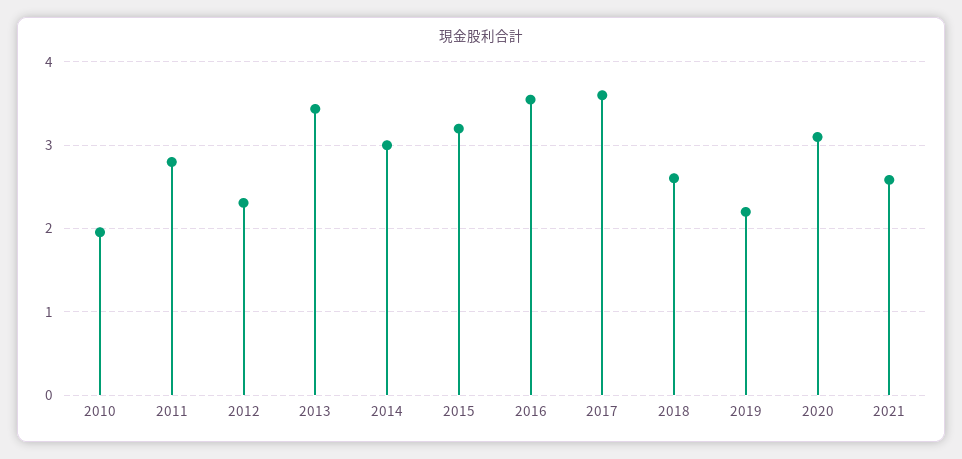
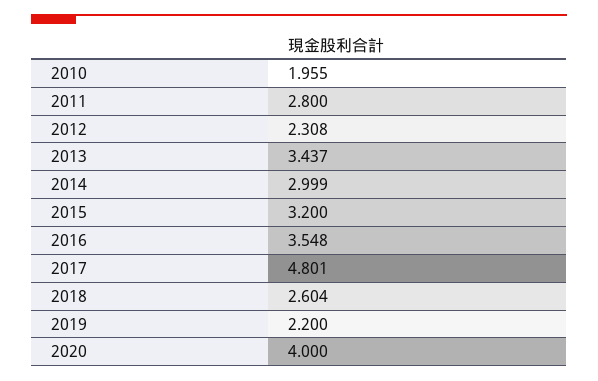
  {
    "2010": 1.955,
    "2011": 2.8,
    "2012": 2.308,
    "2013": 3.437,
    "2014": 2.999,
    "2015": 3.2,
    "2016": 3.548,
-   "2017": 3.6,
+   "2017": 4.801,
    "2018": 2.604,
    "2019": 2.2,
-   "2020": 3.1,
+   "2020": 4
-   "2021": 2.6
  }

